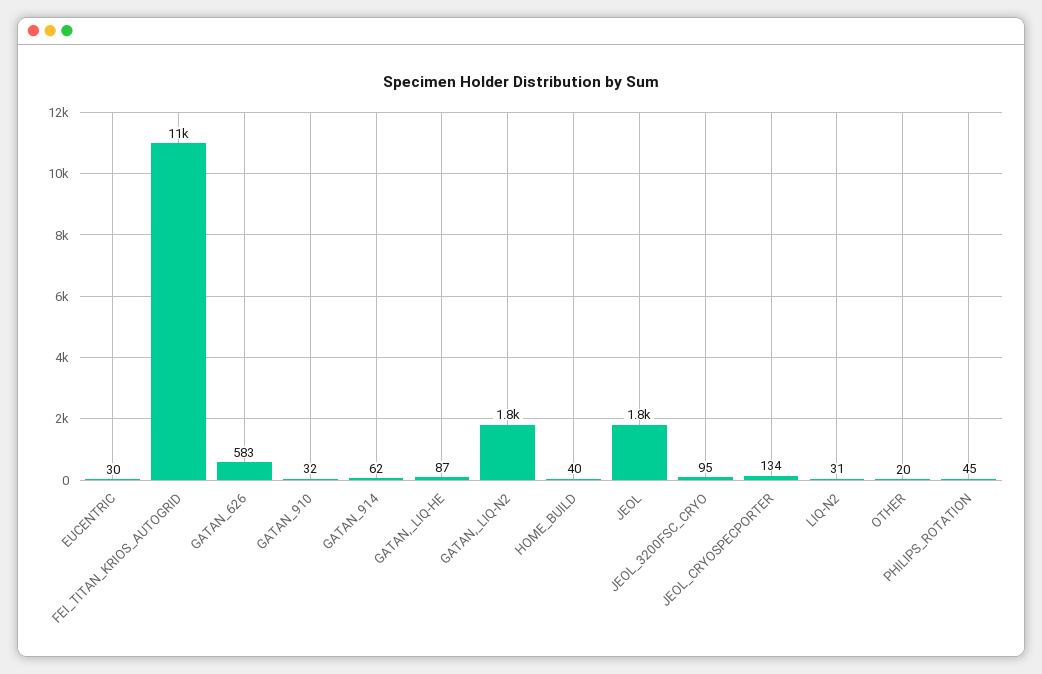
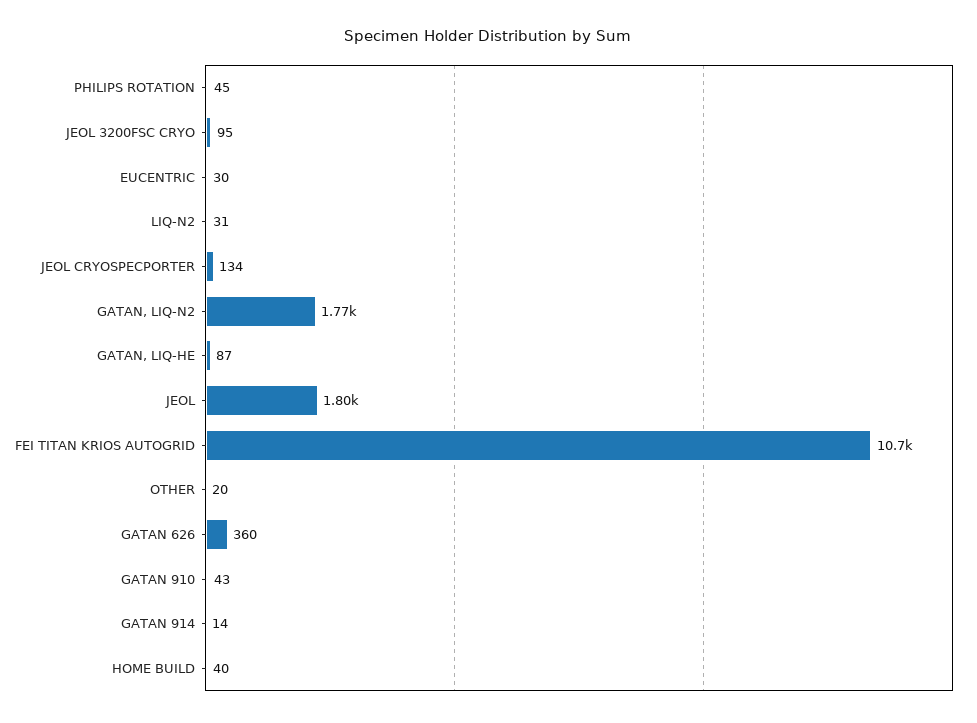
  {
    "EUCENTRIC": 30,
    "FEI_TITAN_KRIOS_AUTOGRID": 10700,
-   "GATAN_626": 583,
+   "GATAN_626": 360,
-   "GATAN_910": 32,
+   "GATAN_910": 43,
-   "GATAN_914": 62,
+   "GATAN_914": 14,
    "GATAN,_LIQ-HE": 87,
    "GATAN,_LIQ-N2": 1770,
    "HOME_BUILD": 40,
    "JEOL": 1800,
    "JEOL_3200FSC_CRYO": 95,
    "JEOL_CRYOSPECPORTER": 134,
    "LIQ-N2": 31,
    "OTHER": 20,
    "PHILIPS_ROTATION": 45
  }

